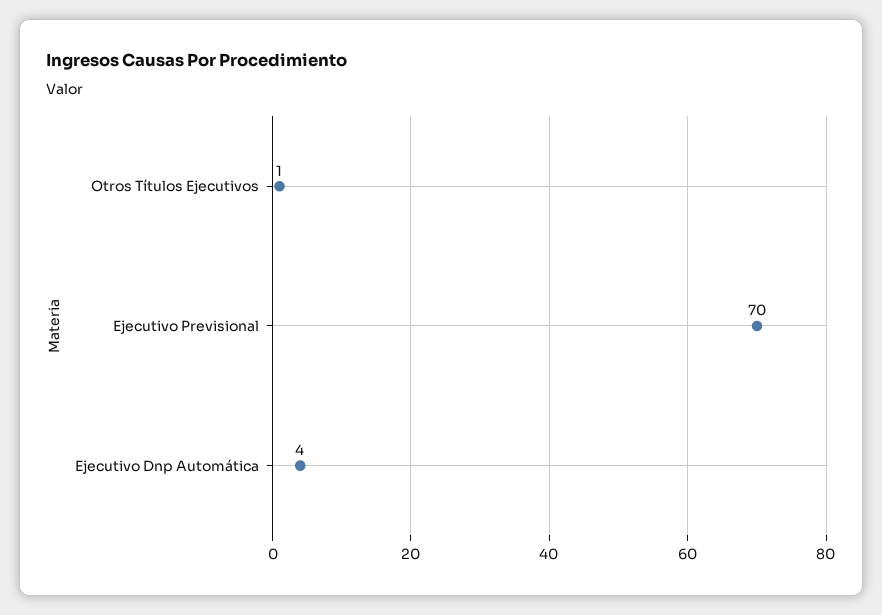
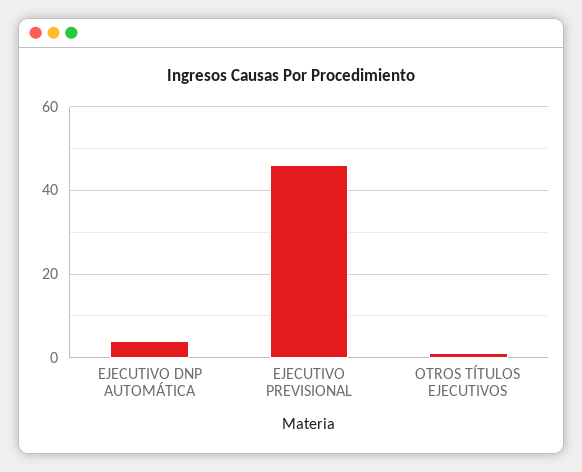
  {
    "Otros Títulos Ejecutivos": 1,
-   "Ejecutivo Previsional": 70,
+   "Ejecutivo Previsional": 45,
    "Ejecutivo Dnp Automática": 4
  }

